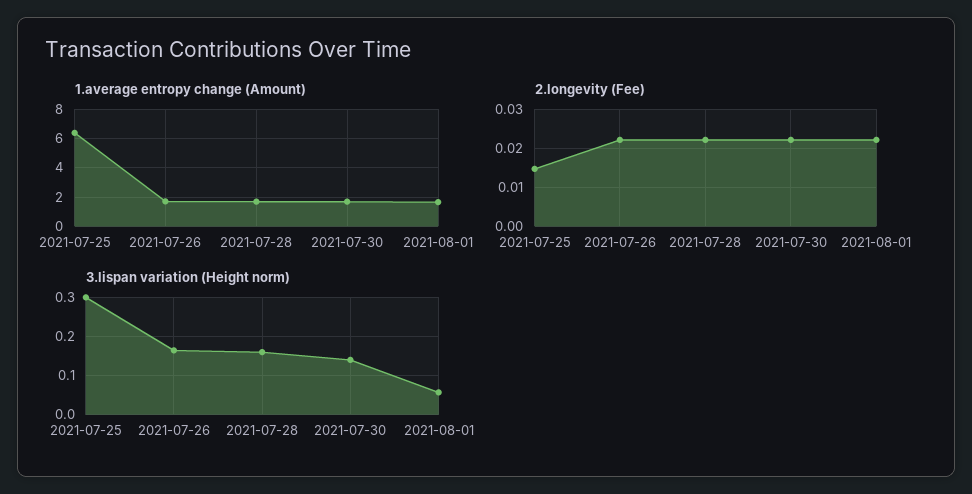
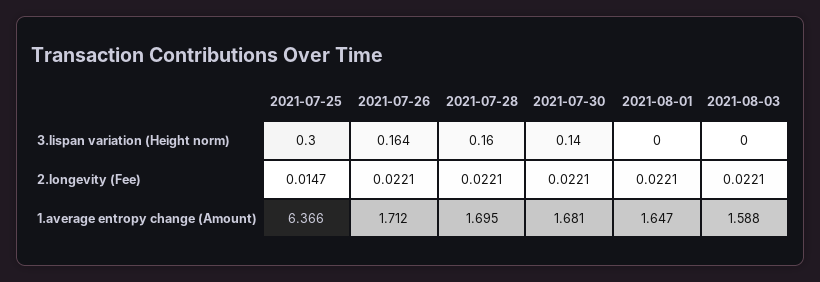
  {
    "1.average entropy change (Amount)": {
      "2021-07-25": 6.366,
      "2021-07-26": 1.712,
      "2021-07-28": 1.695,
      "2021-07-30": 1.681,
-     "2021-08-01": 1.647
+     "2021-08-01": 1.647,
+     "2021-08-03": 1.588
    },
    "2.longevity (Fee)": {
      "2021-07-25": 0.0147,
      "2021-07-26": 0.0221,
      "2021-07-28": 0.0221,
      "2021-07-30": 0.0221,
-     "2021-08-01": 0.0221
+     "2021-08-01": 0.0221,
+     "2021-08-03": 0.0221
    },
    "3.lispan variation (Height norm)": {
      "2021-07-25": 0.3,
      "2021-07-26": 0.164,
      "2021-07-28": 0.16,
      "2021-07-30": 0.14,
-     "2021-08-01": 0.06
+     "2021-08-01": 0,
+     "2021-08-03": 0
    }
  }

